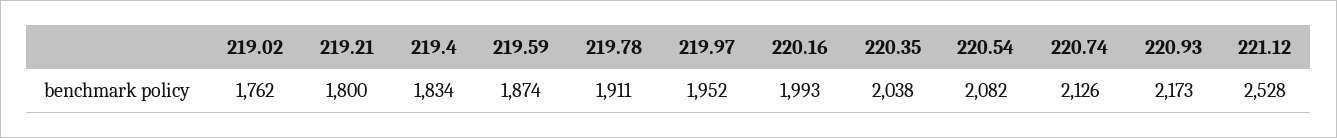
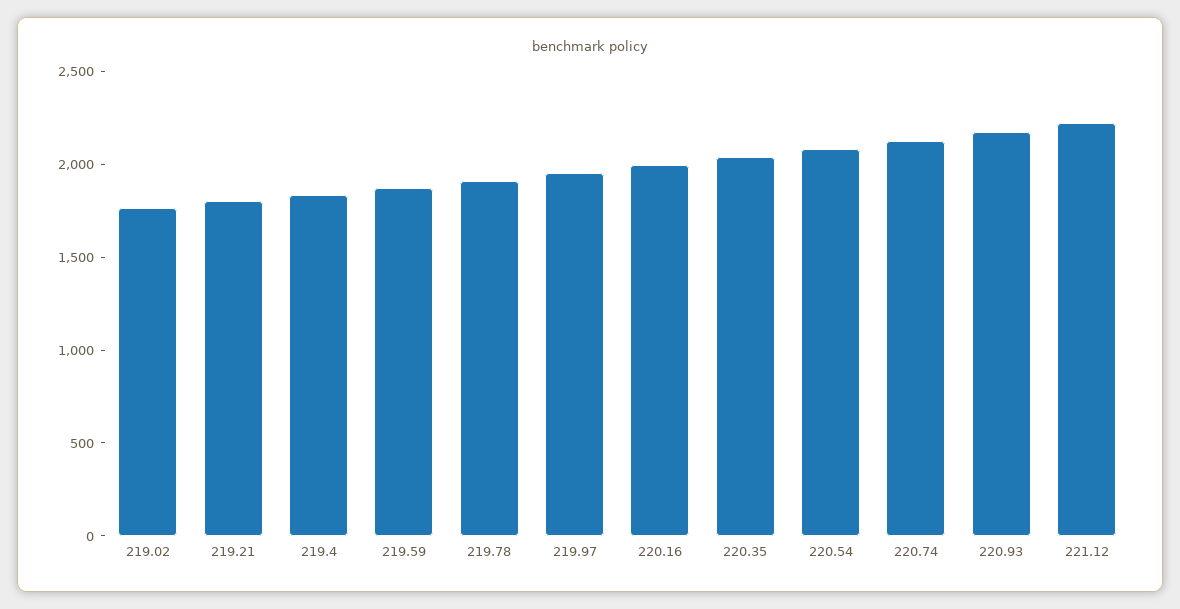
  {
    "219.02": 1762,
    "219.21": 1800,
    "219.4": 1834,
    "219.59": 1874,
    "219.78": 1911,
    "219.97": 1952,
    "220.16": 1993,
    "220.35": 2038,
    "220.54": 2082,
    "220.74": 2126,
    "220.93": 2173,
-   "221.12": 2528
+   "221.12": 2200
  }

